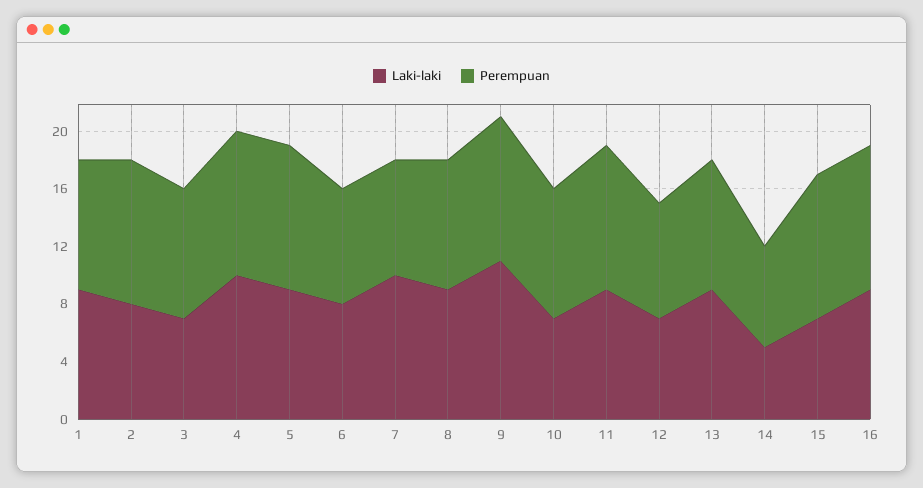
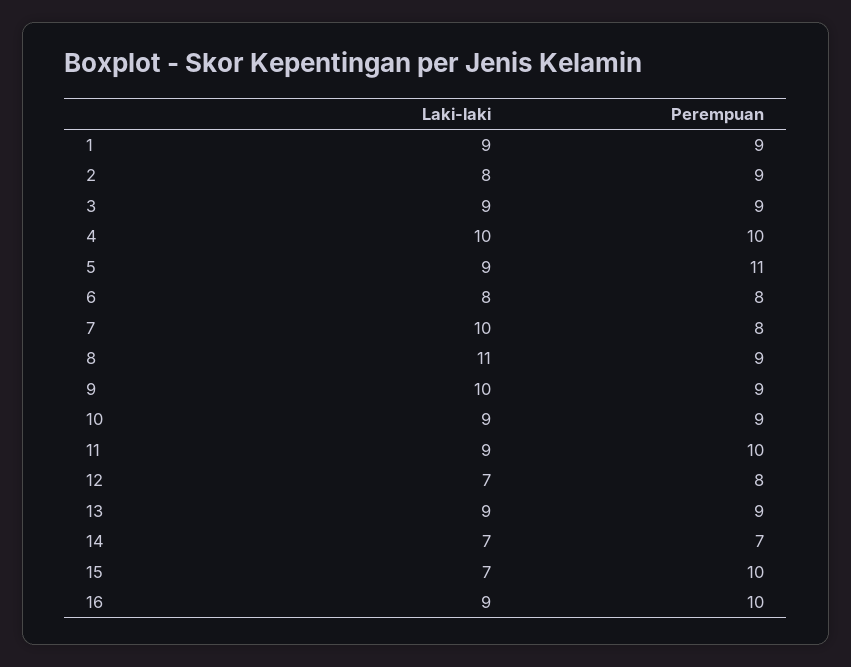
  {
    "Laki-laki": {
      "1": 9,
      "2": 8,
-     "3": 7,
+     "3": 9,
      "4": 10,
      "5": 9,
      "6": 8,
      "7": 10,
-     "8": 9,
+     "8": 11,
-     "9": 11,
+     "9": 10,
-     "10": 7,
+     "10": 9,
      "11": 9,
      "12": 7,
      "13": 9,
-     "14": 5,
+     "14": 7,
      "15": 7,
      "16": 9
    },
    "Perempuan": {
      "1": 9,
-     "2": 10,
+     "2": 9,
      "3": 9,
      "4": 10,
-     "5": 10,
+     "5": 11,
      "6": 8,
      "7": 8,
      "8": 9,
-     "9": 10,
+     "9": 9,
      "10": 9,
      "11": 10,
      "12": 8,
      "13": 9,
      "14": 7,
      "15": 10,
      "16": 10
    }
  }

